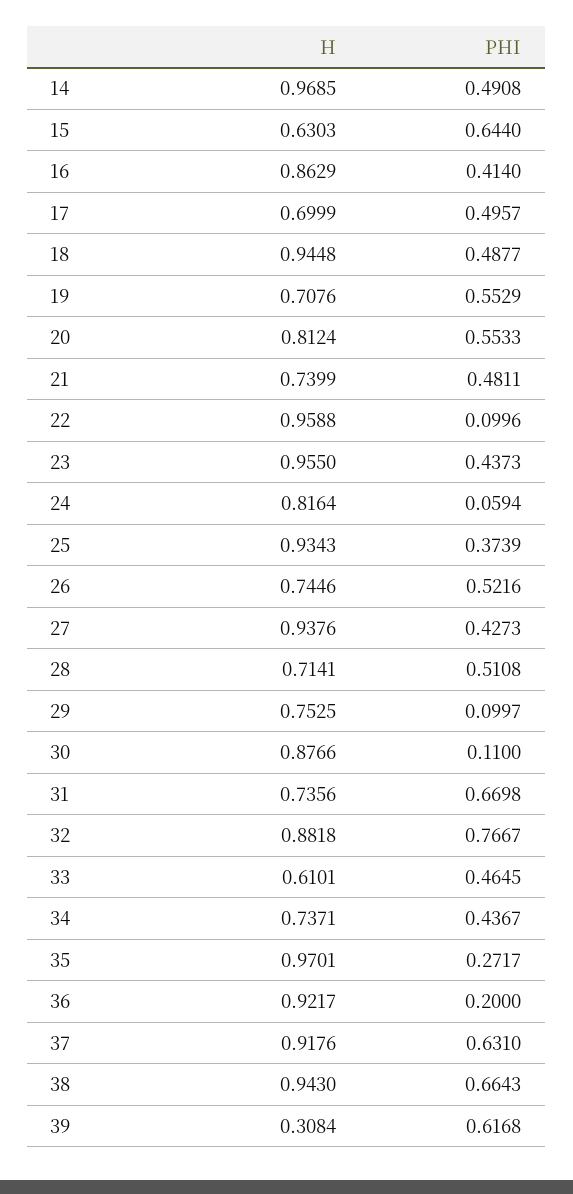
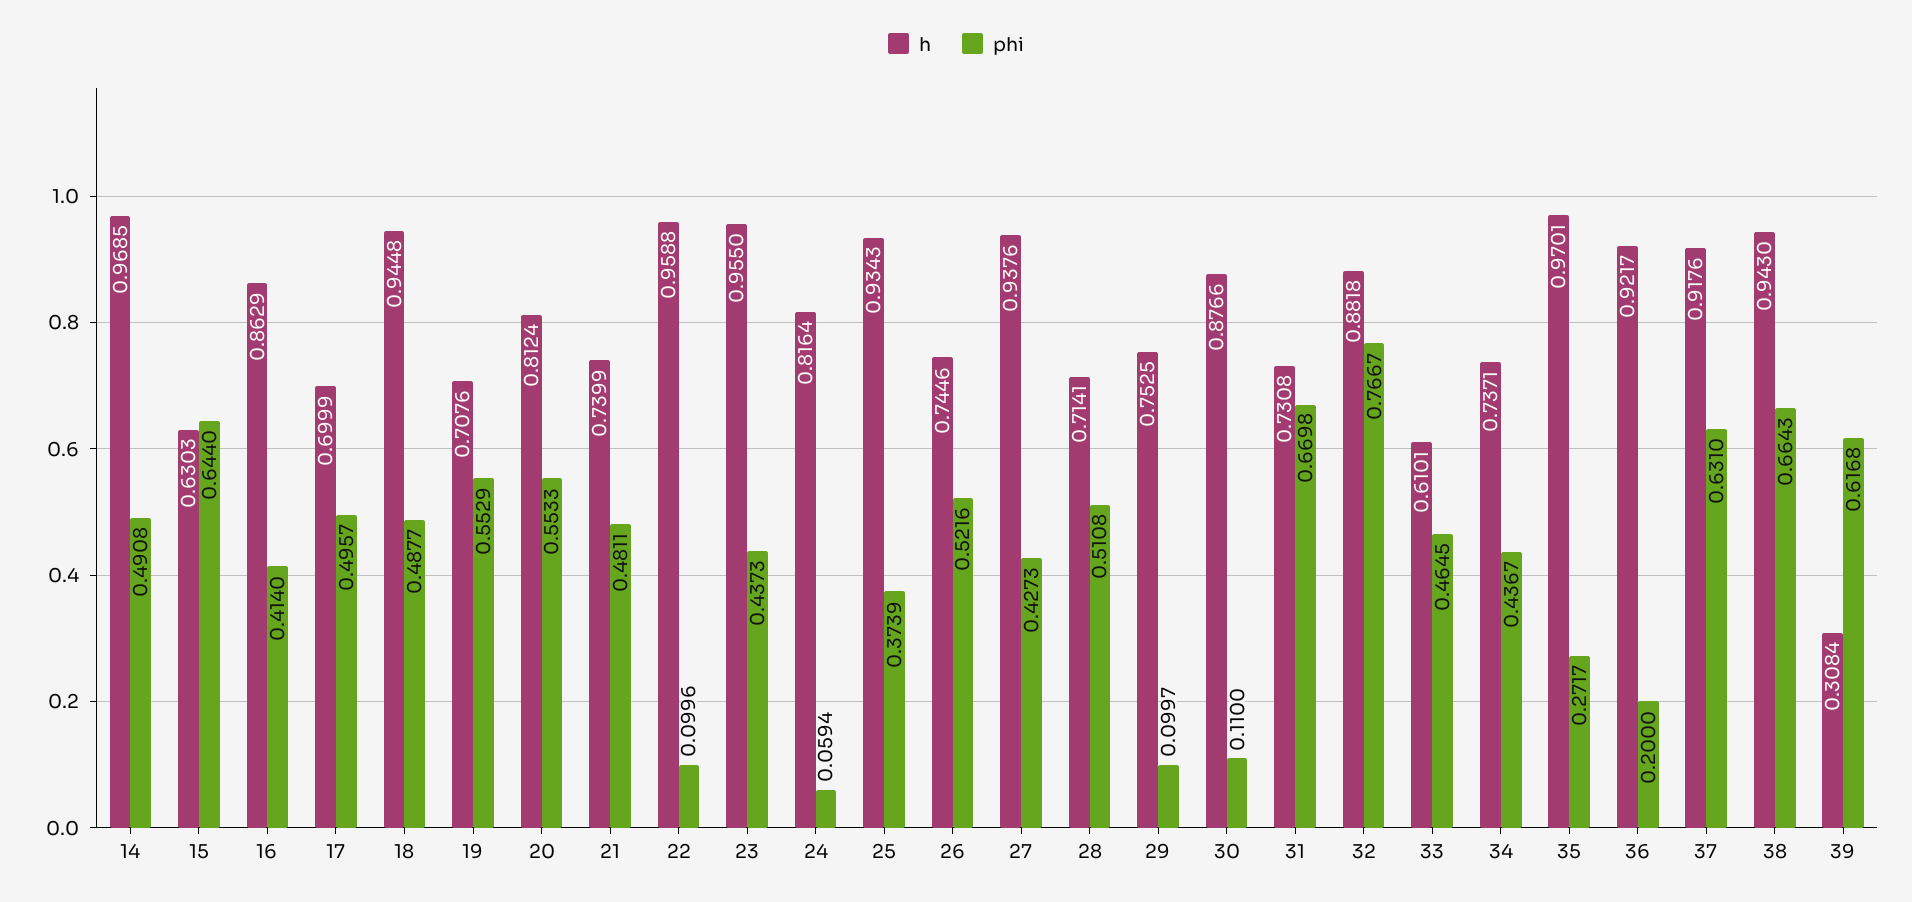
  {
    "H": {
      "14": 0.9685,
      "15": 0.6303,
      "16": 0.8629,
      "17": 0.6999,
      "18": 0.9448,
      "19": 0.7076,
      "20": 0.8124,
      "21": 0.7399,
      "22": 0.9588,
      "23": 0.955,
      "24": 0.8164,
      "25": 0.9343,
      "26": 0.7446,
      "27": 0.9376,
      "28": 0.7141,
      "29": 0.7525,
      "30": 0.8766,
-     "31": 0.7356,
+     "31": 0.7308,
      "32": 0.8818,
      "33": 0.6101,
      "34": 0.7371,
      "35": 0.9701,
      "36": 0.9217,
      "37": 0.9176,
      "38": 0.943,
      "39": 0.3084
    },
    "PHI": {
      "14": 0.4908,
      "15": 0.644,
      "16": 0.414,
      "17": 0.4957,
      "18": 0.4877,
      "19": 0.5529,
      "20": 0.5533,
      "21": 0.4811,
      "22": 0.0996,
      "23": 0.4373,
      "24": 0.0594,
      "25": 0.3739,
      "26": 0.5216,
      "27": 0.4273,
      "28": 0.5108,
      "29": 0.0997,
      "30": 0.11,
      "31": 0.6698,
      "32": 0.7667,
      "33": 0.4645,
      "34": 0.4367,
      "35": 0.2717,
      "36": 0.2,
      "37": 0.631,
      "38": 0.6643,
      "39": 0.6168
    }
  }

